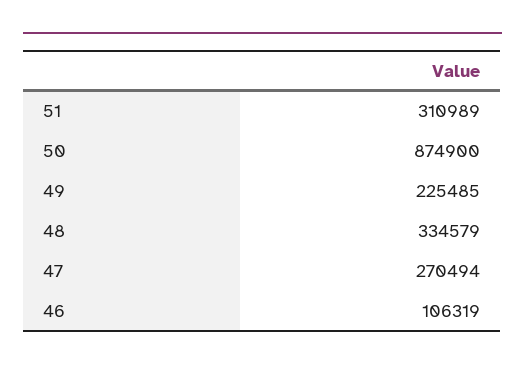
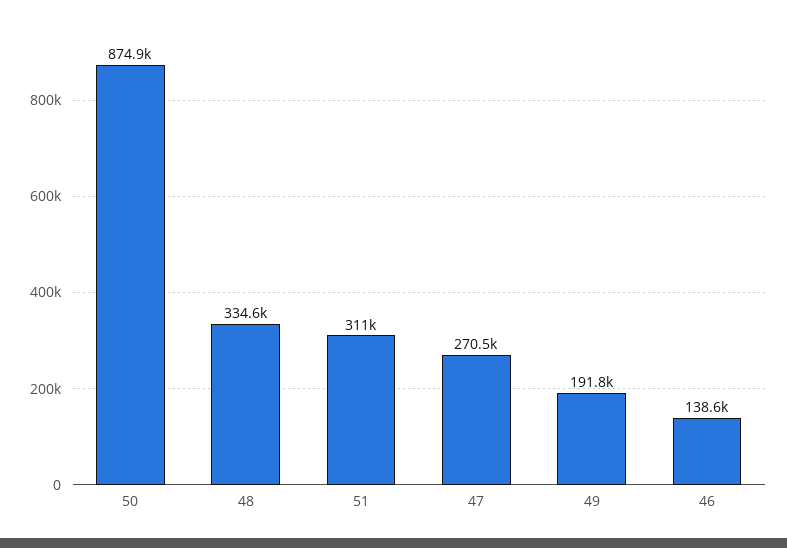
  {
    "51": 310989,
    "50": 874900,
-   "49": 225485,
+   "49": 191800,
    "48": 334579,
    "47": 270494,
-   "46": 106319
+   "46": 138600
  }

